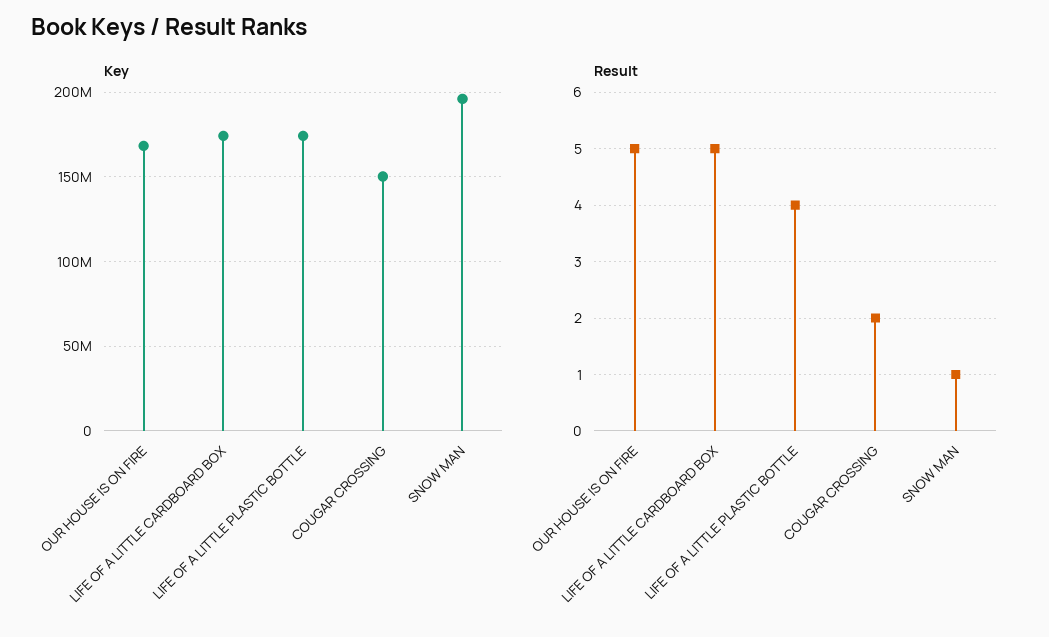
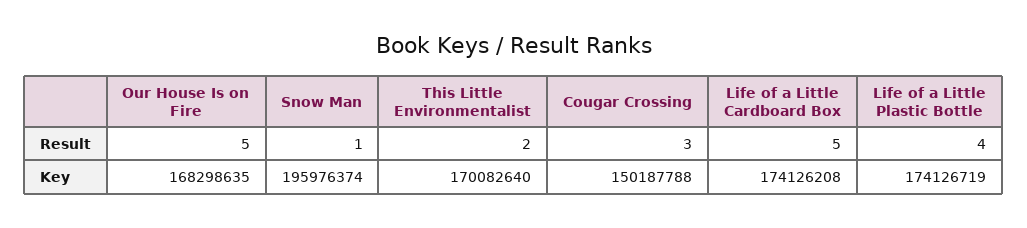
  {
    "Key": {
      "OUR HOUSE IS ON FIRE": 168298635,
      "LIFE OF A LITTLE CARDBOARD BOX": 174126208,
      "LIFE OF A LITTLE PLASTIC BOTTLE": 174126719,
      "COUGAR CROSSING": 150187788,
-     "SNOW MAN": 195976374
+     "SNOW MAN": 195976374,
+     "This Little Environmentalist": 170082640
    },
    "Result": {
      "OUR HOUSE IS ON FIRE": 5,
      "LIFE OF A LITTLE CARDBOARD BOX": 5,
      "LIFE OF A LITTLE PLASTIC BOTTLE": 4,
-     "COUGAR CROSSING": 2,
+     "COUGAR CROSSING": 3,
-     "SNOW MAN": 1
+     "SNOW MAN": 1,
+     "This Little Environmentalist": 2
    }
  }

